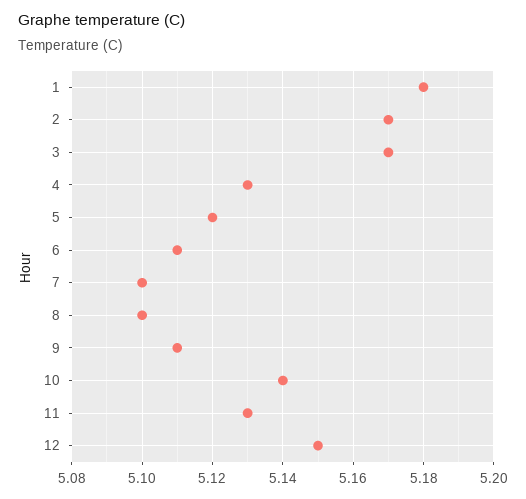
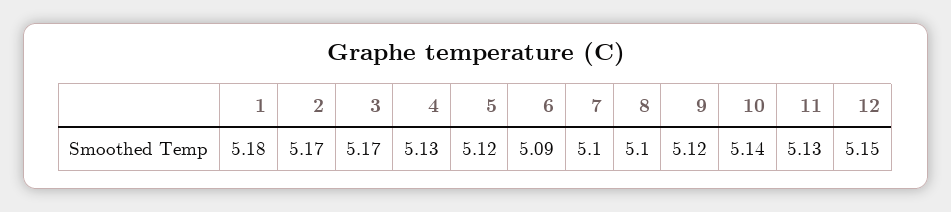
  {
    "1": 5.18,
    "2": 5.17,
    "3": 5.17,
    "4": 5.13,
    "5": 5.12,
-   "6": 5.11,
+   "6": 5.09,
    "7": 5.1,
    "8": 5.1,
-   "9": 5.11,
+   "9": 5.12,
    "10": 5.14,
    "11": 5.13,
    "12": 5.15
  }

